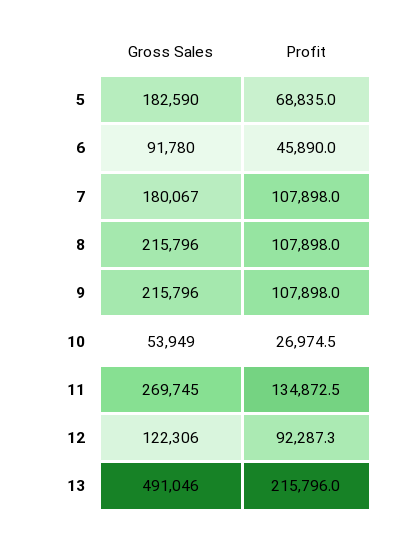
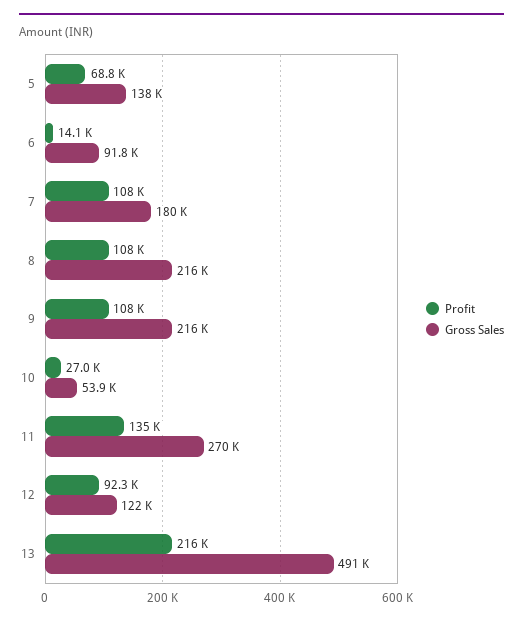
  {
    "Gross Sales": {
-     "5": 182590,
+     "5": 138000,
      "6": 91780,
      "7": 180067,
      "8": 215796,
      "9": 215796,
      "10": 53949,
      "11": 269745,
      "12": 122306,
      "13": 491046
    },
    "Profit": {
      "5": 68835,
-     "6": 45890,
+     "6": 14100,
      "7": 107898,
      "8": 107898,
      "9": 107898,
      "10": 26974.5,
      "11": 134872.5,
      "12": 92287.3,
      "13": 215796
    }
  }

